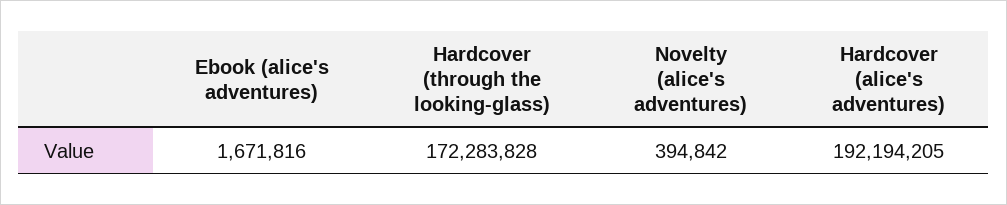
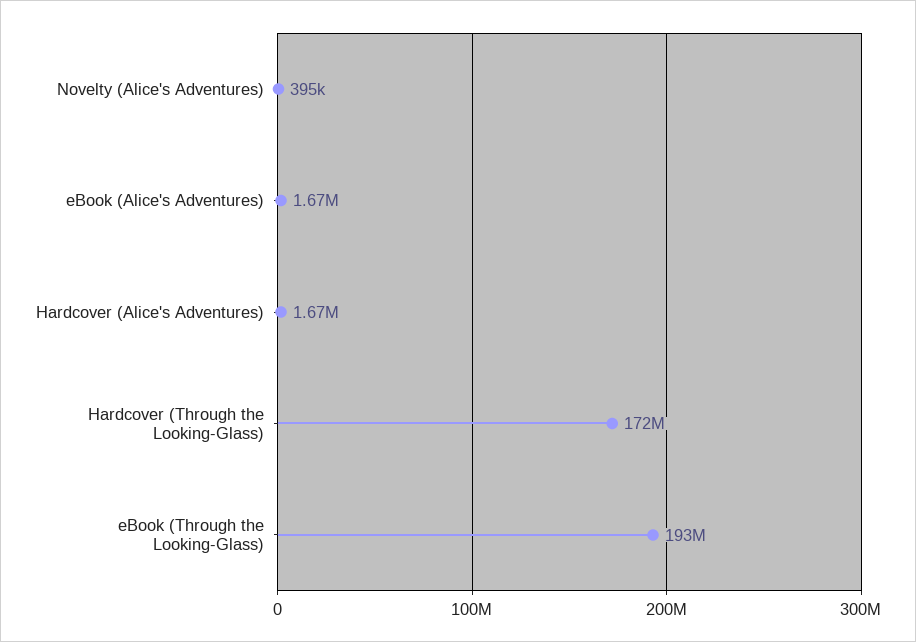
  {
    "Ebook (alice's adventures)": 1671816,
    "Hardcover (through the looking-glass)": 172283828,
    "Novelty (alice's adventures)": 394842,
-   "Hardcover (alice's adventures)": 192194205
+   "Hardcover (alice's adventures)": 1670000,
+   "eBook (Through the Looking-Glass)": 193000000
  }

